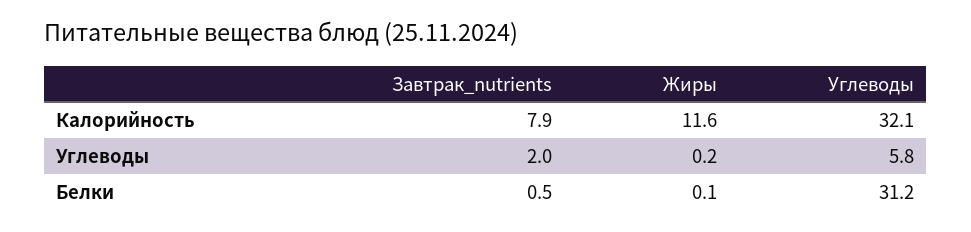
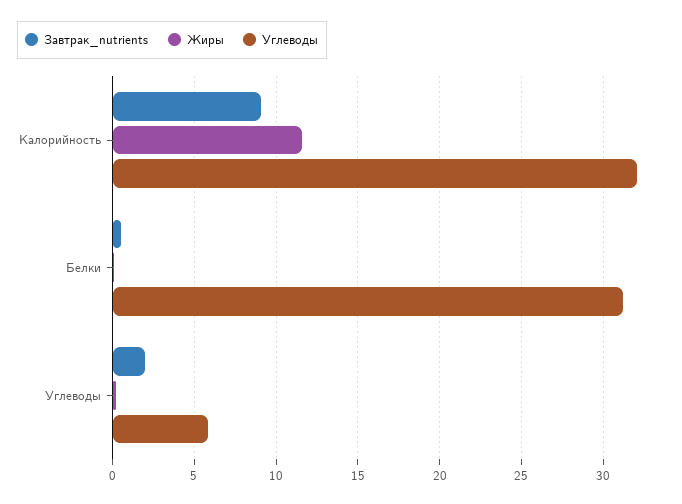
  {
    "Завтрак_nutrients": {
-     "Калорийность": 7.9,
+     "Калорийность": 9,
      "Углеводы": 2,
      "Белки": 0.5
    },
    "Жиры": {
      "Калорийность": 11.6,
      "Углеводы": 0.2,
      "Белки": 0.1
    },
    "Углеводы": {
      "Калорийность": 32.1,
      "Углеводы": 5.8,
      "Белки": 31.2
    }
  }

